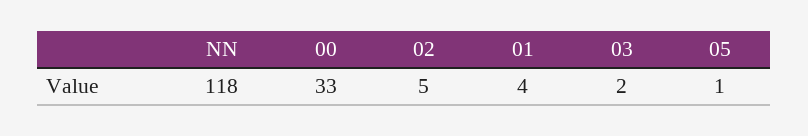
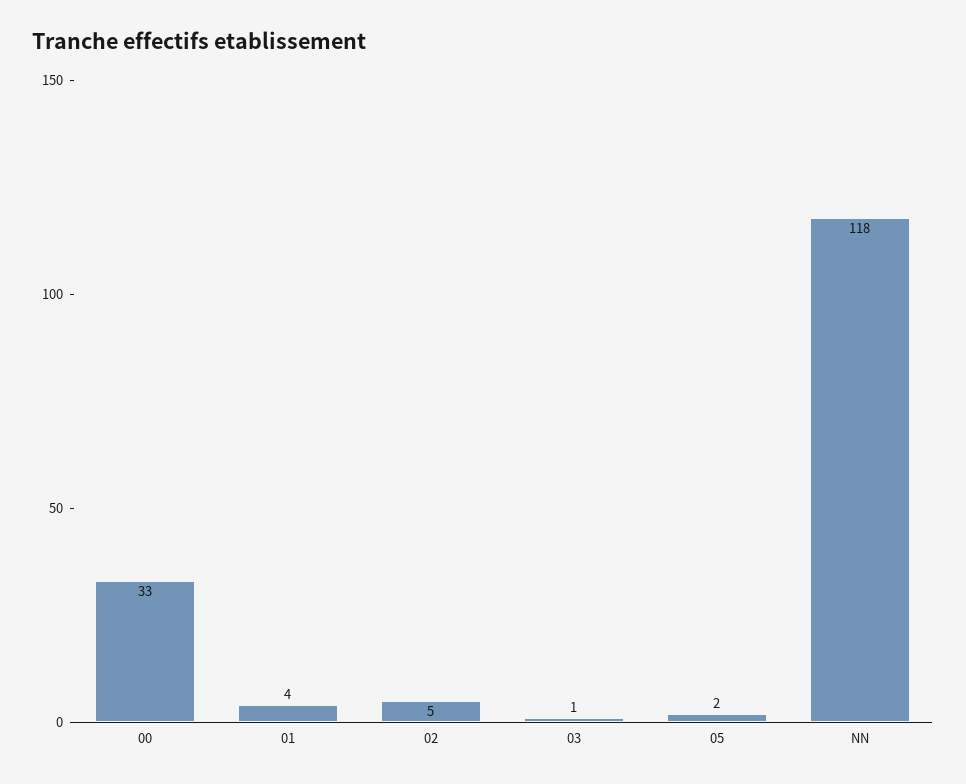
  {
    "NN": 118,
    "00": 33,
    "02": 5,
    "01": 4,
-   "03": 2,
+   "03": 1,
-   "05": 1
+   "05": 2
  }

